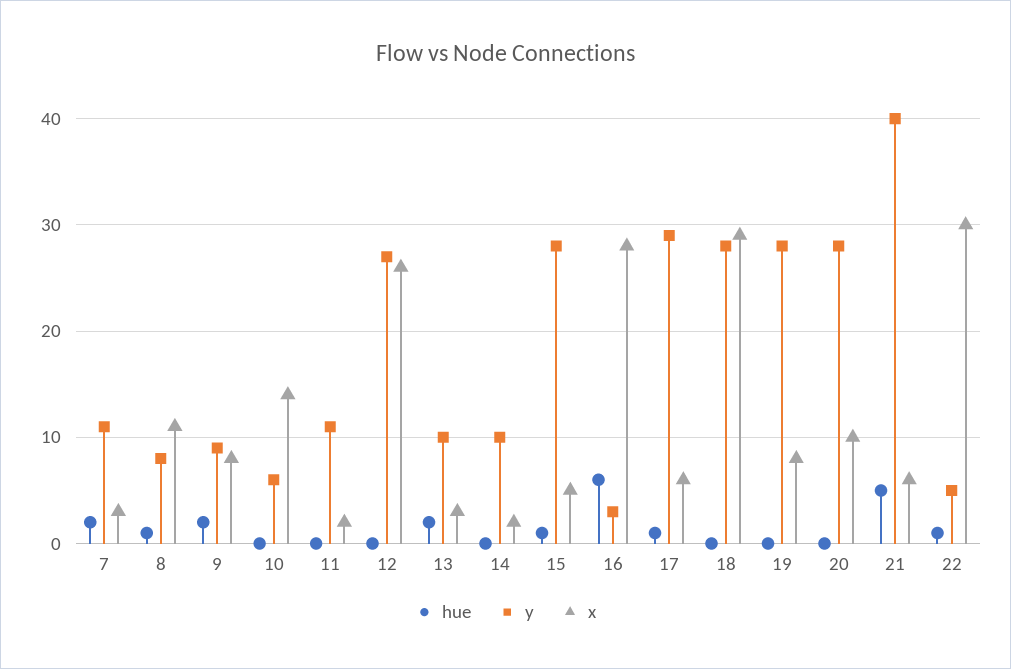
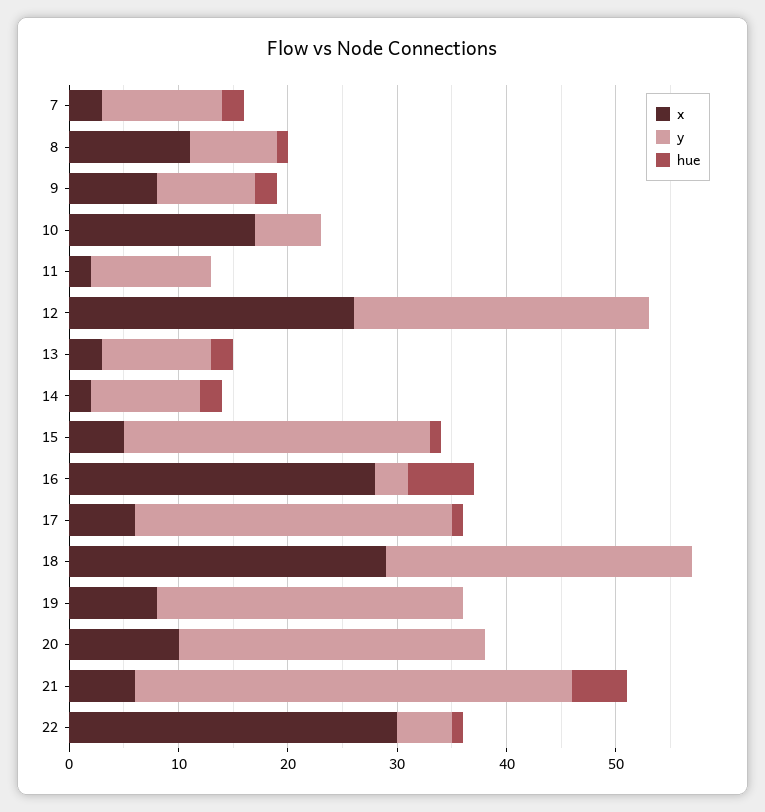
  {
    "hue": {
      "7": 2,
      "8": 1,
      "9": 2,
      "10": 0,
      "11": 0,
      "12": 0,
      "13": 2,
-     "14": 0,
+     "14": 2,
      "15": 1,
      "16": 6,
      "17": 1,
      "18": 0,
      "19": 0,
      "20": 0,
      "21": 5,
      "22": 1
    },
    "y": {
      "7": 11,
      "8": 8,
      "9": 9,
      "10": 6,
      "11": 11,
      "12": 27,
      "13": 10,
      "14": 10,
      "15": 28,
      "16": 3,
      "17": 29,
      "18": 28,
      "19": 28,
      "20": 28,
      "21": 40,
      "22": 5
    },
    "x": {
      "7": 3,
      "8": 11,
      "9": 8,
-     "10": 14,
+     "10": 17,
      "11": 2,
      "12": 26,
      "13": 3,
      "14": 2,
      "15": 5,
      "16": 28,
      "17": 6,
      "18": 29,
      "19": 8,
      "20": 10,
      "21": 6,
      "22": 30
    }
  }

